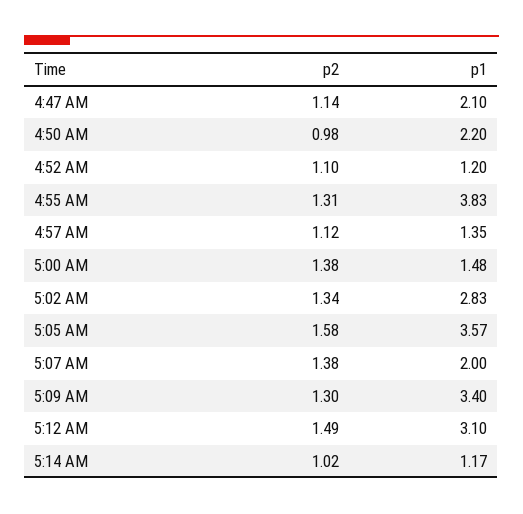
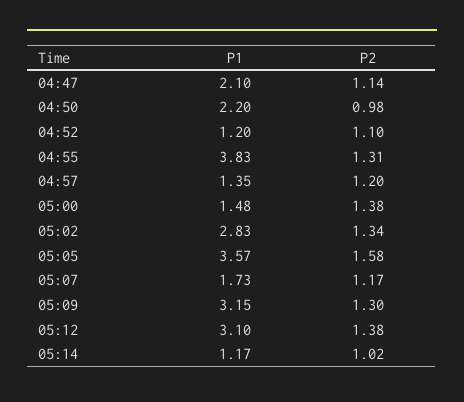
  {
    "p2": {
      "4:47 AM": 1.14,
      "4:50 AM": 0.98,
      "4:52 AM": 1.1,
      "4:55 AM": 1.31,
-     "4:57 AM": 1.12,
+     "4:57 AM": 1.2,
      "5:00 AM": 1.38,
      "5:02 AM": 1.34,
      "5:05 AM": 1.58,
-     "5:07 AM": 1.38,
+     "5:07 AM": 1.17,
      "5:09 AM": 1.3,
-     "5:12 AM": 1.49,
+     "5:12 AM": 1.38,
      "5:14 AM": 1.02
    },
    "p1": {
      "4:47 AM": 2.1,
      "4:50 AM": 2.2,
      "4:52 AM": 1.2,
      "4:55 AM": 3.83,
      "4:57 AM": 1.35,
      "5:00 AM": 1.48,
      "5:02 AM": 2.83,
      "5:05 AM": 3.57,
-     "5:07 AM": 2,
+     "5:07 AM": 1.73,
-     "5:09 AM": 3.4,
+     "5:09 AM": 3.15,
      "5:12 AM": 3.1,
      "5:14 AM": 1.17
    }
  }

